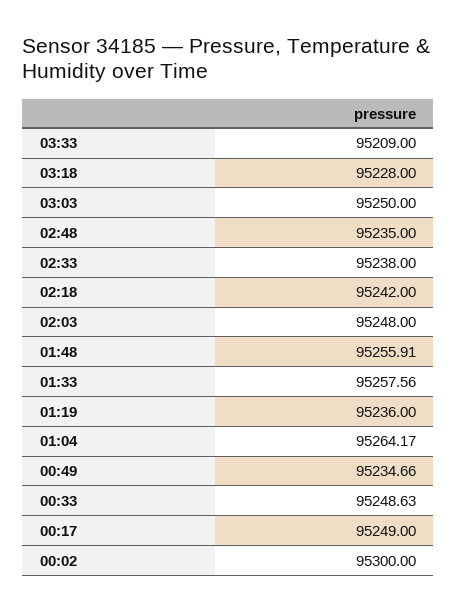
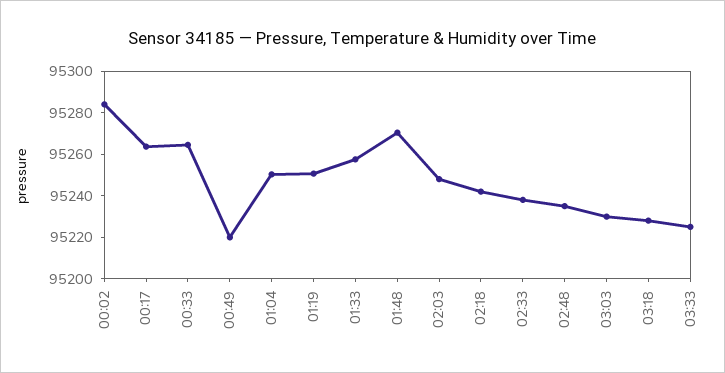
  {
-   "03:33": 95209,
+   "03:33": 95225,
    "03:18": 95228,
-   "03:03": 95250,
+   "03:03": 95230,
    "02:48": 95235,
    "02:33": 95238,
    "02:18": 95242,
    "02:03": 95248,
-   "01:48": 95255.91,
+   "01:48": 95270,
    "01:33": 95257.56,
-   "01:19": 95236,
+   "01:19": 95250,
-   "01:04": 95264.17,
+   "01:04": 95250,
-   "00:49": 95234.66,
+   "00:49": 95220,
-   "00:33": 95248.63,
+   "00:33": 95265,
-   "00:17": 95249,
+   "00:17": 95265,
-   "00:02": 95300
+   "00:02": 95285
  }

